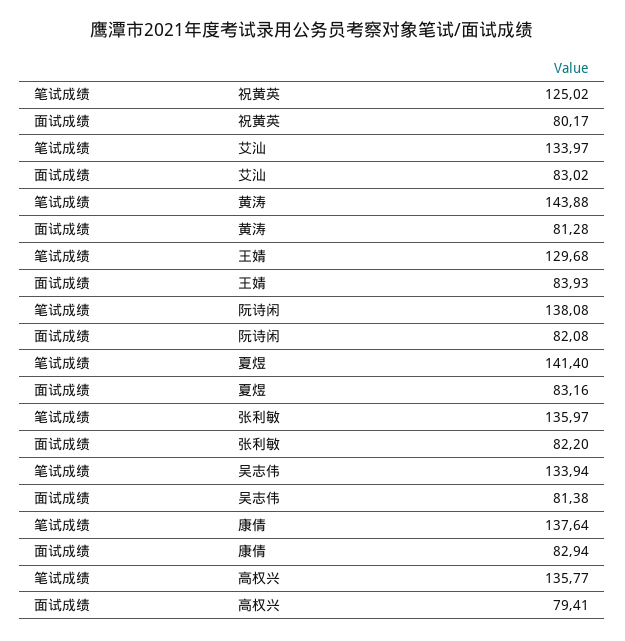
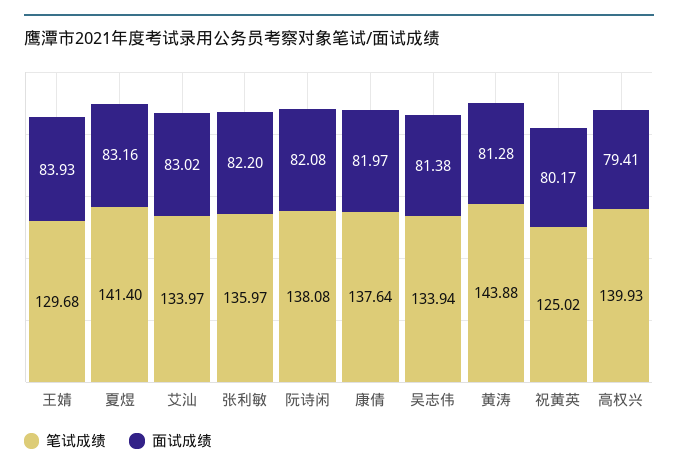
  {
    "笔试成绩": {
      "祝黄英": 125.02,
      "艾汕": 133.97,
      "黄涛": 143.88,
      "王婧": 129.68,
      "阮诗闲": 138.08,
      "夏煜": 141.4,
      "张利敏": 135.97,
      "吴志伟": 133.94,
      "康倩": 137.64,
-     "高权兴": 135.77
+     "高权兴": 139.93
    },
    "面试成绩": {
      "祝黄英": 80.17,
      "艾汕": 83.02,
      "黄涛": 81.28,
      "王婧": 83.93,
      "阮诗闲": 82.08,
      "夏煜": 83.16,
      "张利敏": 82.2,
      "吴志伟": 81.38,
-     "康倩": 82.94,
+     "康倩": 81.97,
      "高权兴": 79.41
    }
  }

